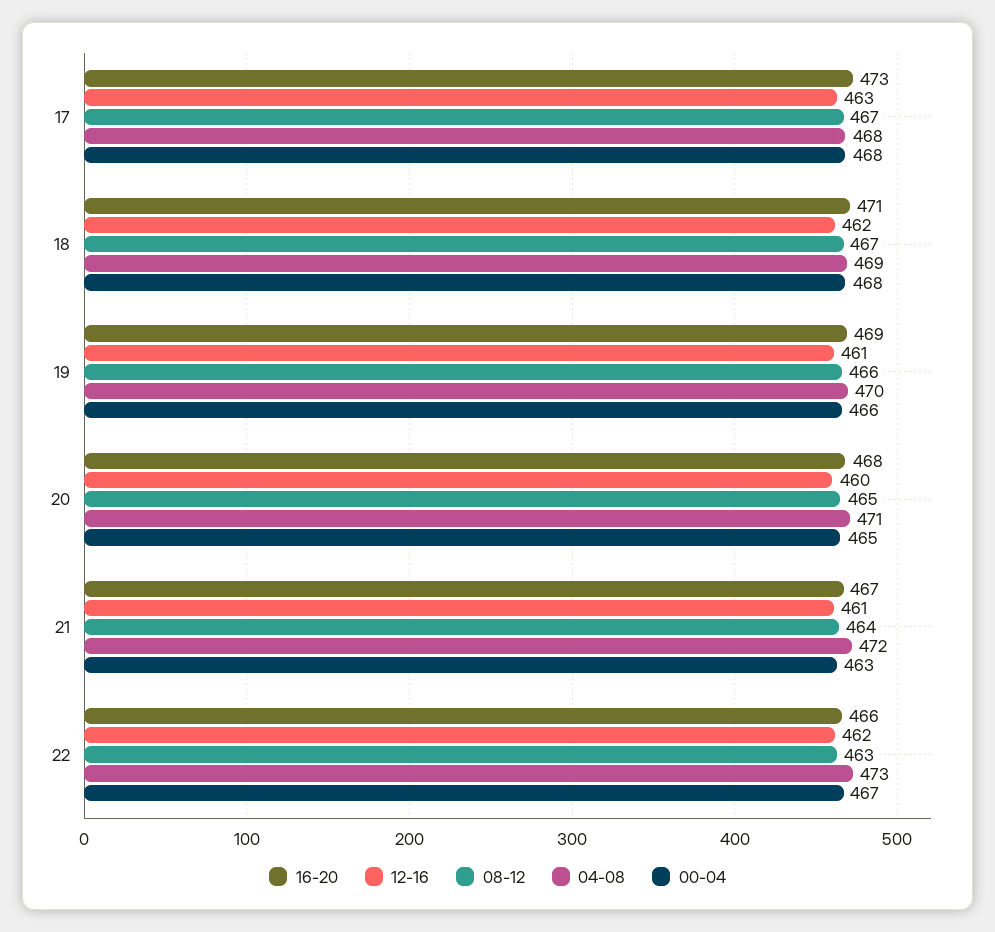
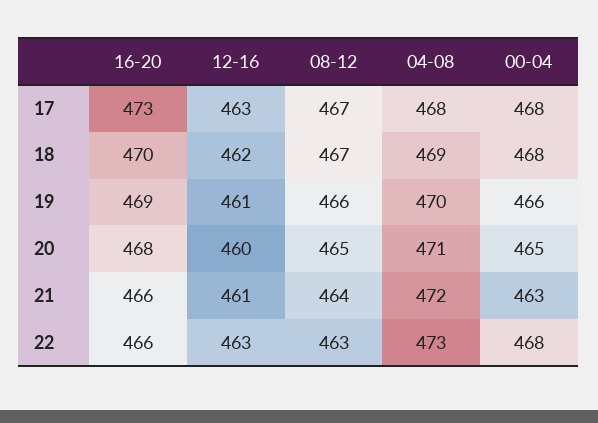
  {
    "16-20": {
      "17": 473,
-     "18": 471,
+     "18": 470,
      "19": 469,
      "20": 468,
-     "21": 467,
+     "21": 466,
      "22": 466
    },
    "12-16": {
      "17": 463,
      "18": 462,
      "19": 461,
      "20": 460,
      "21": 461,
-     "22": 462
+     "22": 463
    },
    "08-12": {
      "17": 467,
      "18": 467,
      "19": 466,
      "20": 465,
      "21": 464,
      "22": 463
    },
    "04-08": {
      "17": 468,
      "18": 469,
      "19": 470,
      "20": 471,
      "21": 472,
      "22": 473
    },
    "00-04": {
      "17": 468,
      "18": 468,
      "19": 466,
      "20": 465,
      "21": 463,
-     "22": 467
+     "22": 468
    }
  }

